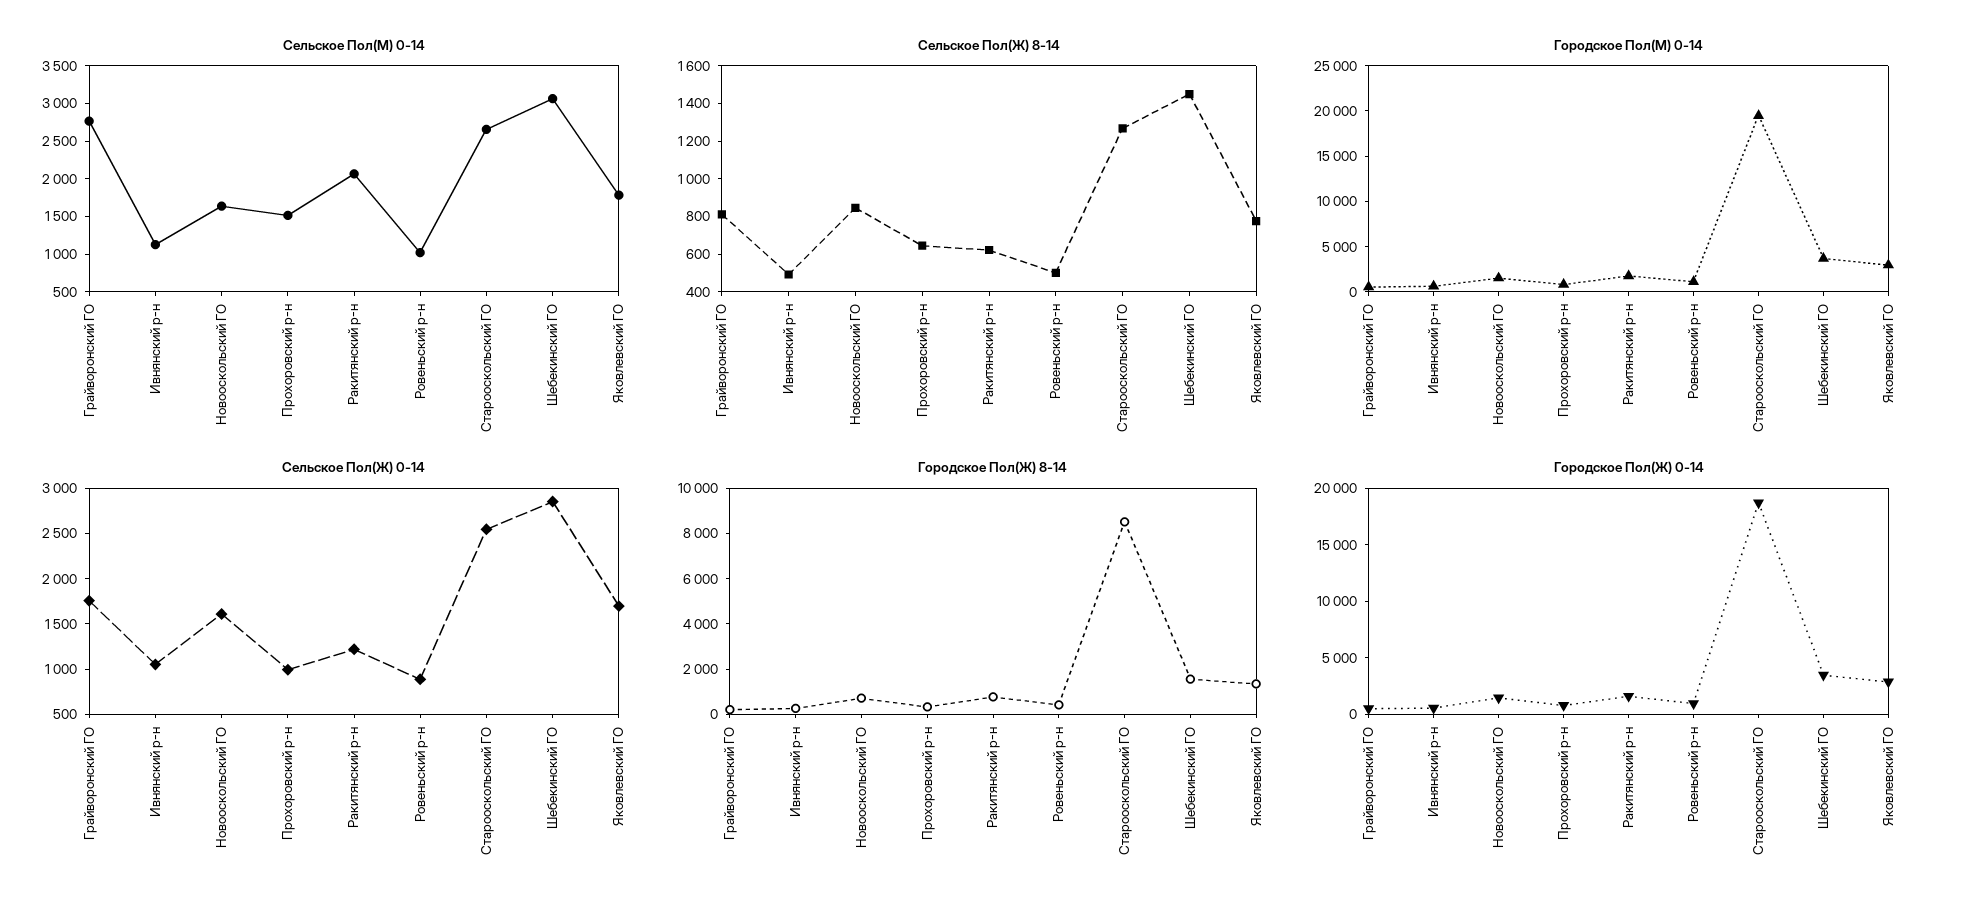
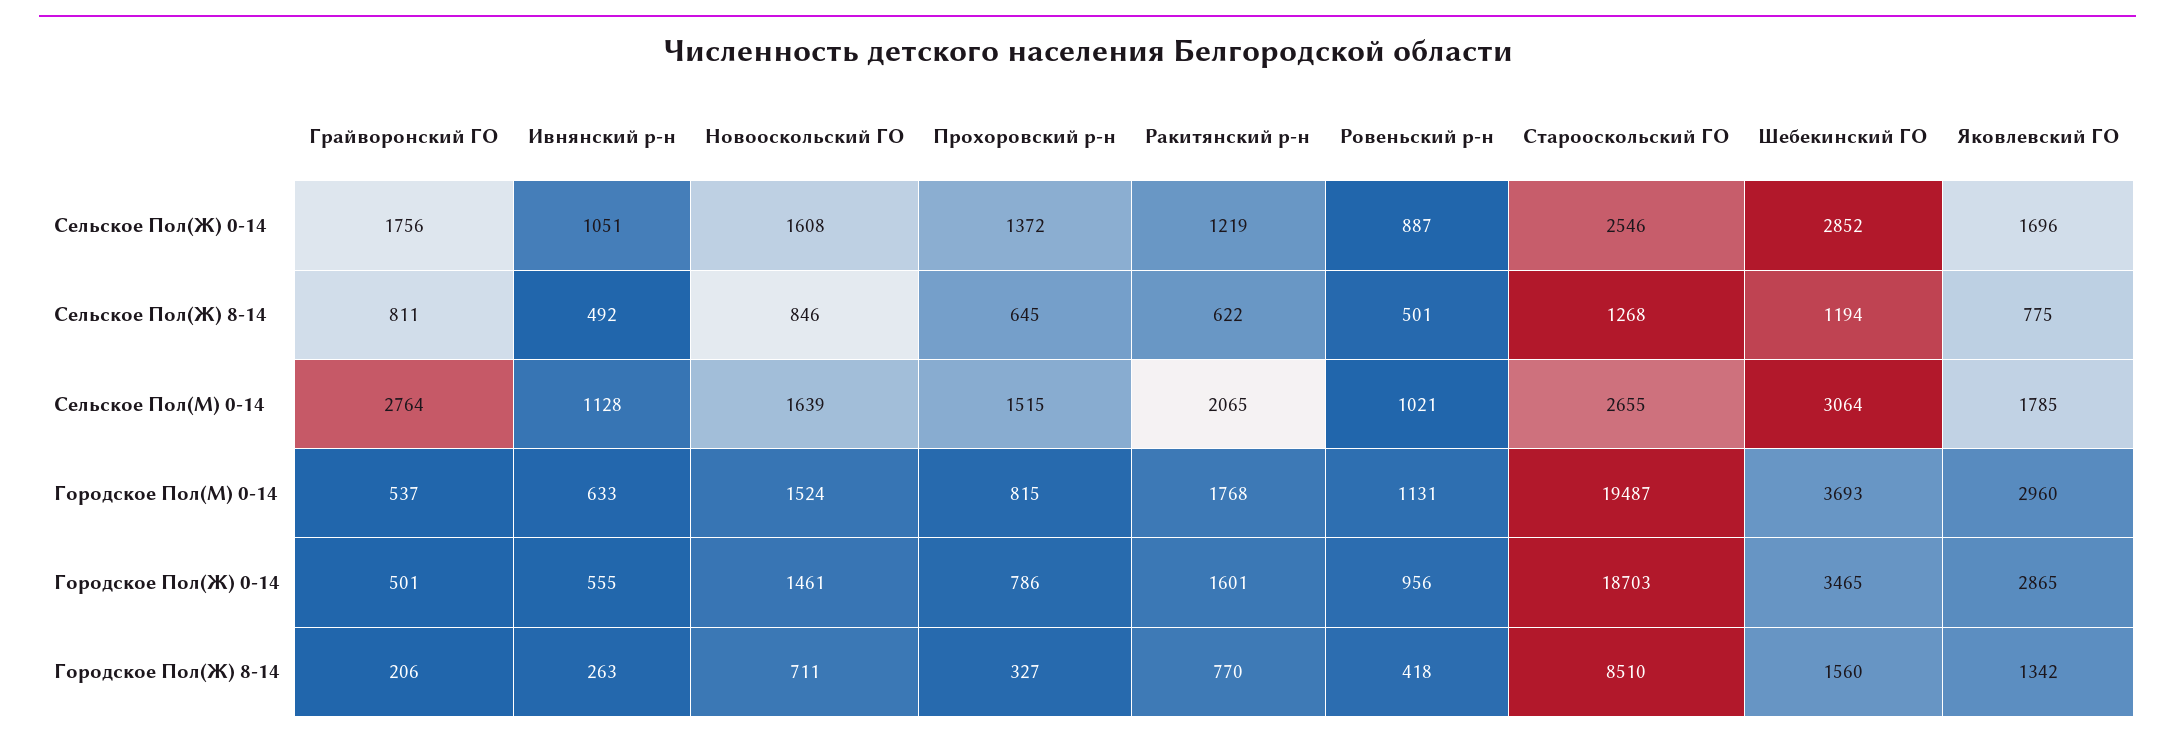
  {
    "Сельское Пол(М) 0-14": {
      "Грайворонский ГО": 2764,
      "Ивнянский р-н": 1128,
      "Новооскольский ГО": 1639,
      "Прохоровский р-н": 1515,
      "Ракитянский р-н": 2065,
      "Ровеньский р-н": 1021,
      "Старооскольский ГО": 2655,
      "Шебекинский ГО": 3064,
      "Яковлевский ГО": 1785
    },
    "Сельское Пол(Ж) 8-14": {
      "Грайворонский ГО": 811,
      "Ивнянский р-н": 492,
      "Новооскольский ГО": 846,
      "Прохоровский р-н": 645,
      "Ракитянский р-н": 622,
      "Ровеньский р-н": 501,
      "Старооскольский ГО": 1268,
-     "Шебекинский ГО": 1450,
+     "Шебекинский ГО": 1194,
      "Яковлевский ГО": 775
    },
    "Городское Пол(М) 0-14": {
      "Грайворонский ГО": 537,
      "Ивнянский р-н": 633,
      "Новооскольский ГО": 1524,
      "Прохоровский р-н": 815,
      "Ракитянский р-н": 1768,
      "Ровеньский р-н": 1131,
      "Старооскольский ГО": 19487,
      "Шебекинский ГО": 3693,
      "Яковлевский ГО": 2960
    },
    "Сельское Пол(Ж) 0-14": {
      "Грайворонский ГО": 1756,
      "Ивнянский р-н": 1051,
      "Новооскольский ГО": 1608,
-     "Прохоровский р-н": 1000,
+     "Прохоровский р-н": 1372,
      "Ракитянский р-н": 1219,
      "Ровеньский р-н": 887,
      "Старооскольский ГО": 2546,
      "Шебекинский ГО": 2852,
      "Яковлевский ГО": 1696
    },
    "Городское Пол(Ж) 8-14": {
      "Грайворонский ГО": 206,
      "Ивнянский р-н": 263,
      "Новооскольский ГО": 711,
      "Прохоровский р-н": 327,
      "Ракитянский р-н": 770,
      "Ровеньский р-н": 418,
      "Старооскольский ГО": 8510,
      "Шебекинский ГО": 1560,
      "Яковлевский ГО": 1342
    },
    "Городское Пол(Ж) 0-14": {
      "Грайворонский ГО": 501,
      "Ивнянский р-н": 555,
      "Новооскольский ГО": 1461,
      "Прохоровский р-н": 786,
      "Ракитянский р-н": 1601,
      "Ровеньский р-н": 956,
      "Старооскольский ГО": 18703,
      "Шебекинский ГО": 3465,
      "Яковлевский ГО": 2865
    }
  }

